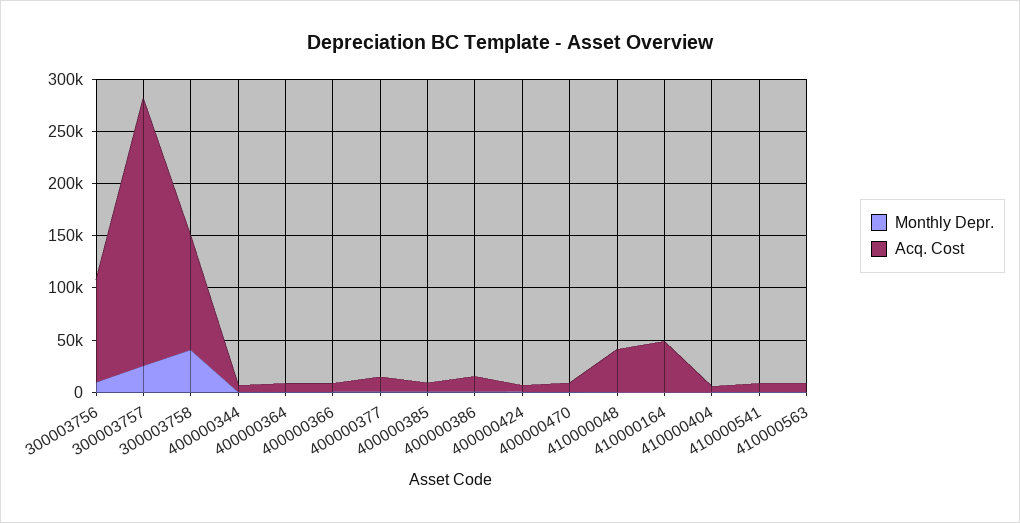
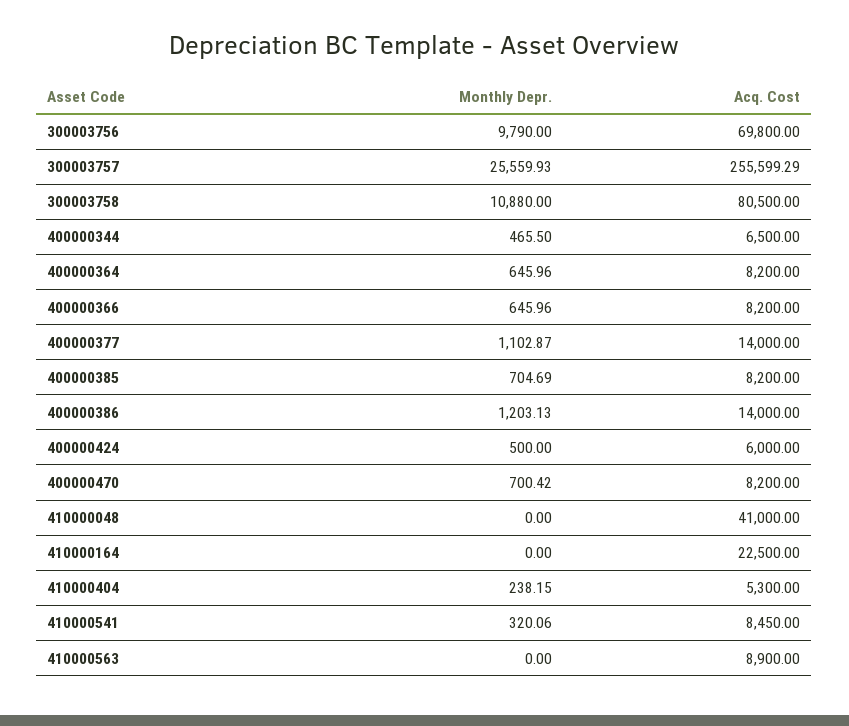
  {
    "Monthly Depr.": {
      "300003756": 9790,
      "300003757": 25559.93,
-     "300003758": 40000,
+     "300003758": 10880,
      "400000344": 465.5,
      "400000364": 645.96,
      "400000366": 645.96,
      "400000377": 1102.87,
      "400000385": 704.69,
      "400000386": 1203.13,
      "400000424": 500,
      "400000470": 700.42,
      "410000048": 0,
      "410000164": 0,
      "410000404": 238.15,
      "410000541": 320.06,
      "410000563": 0
    },
    "Acq. Cost": {
-     "300003756": 100000,
+     "300003756": 69800,
      "300003757": 255599.29,
-     "300003758": 110000,
+     "300003758": 80500,
      "400000344": 6500,
      "400000364": 8200,
      "400000366": 8200,
      "400000377": 14000,
      "400000385": 8200,
      "400000386": 14000,
      "400000424": 6000,
      "400000470": 8200,
      "410000048": 41000,
-     "410000164": 50000,
+     "410000164": 22500,
      "410000404": 5300,
      "410000541": 8450,
      "410000563": 8900
    }
  }

